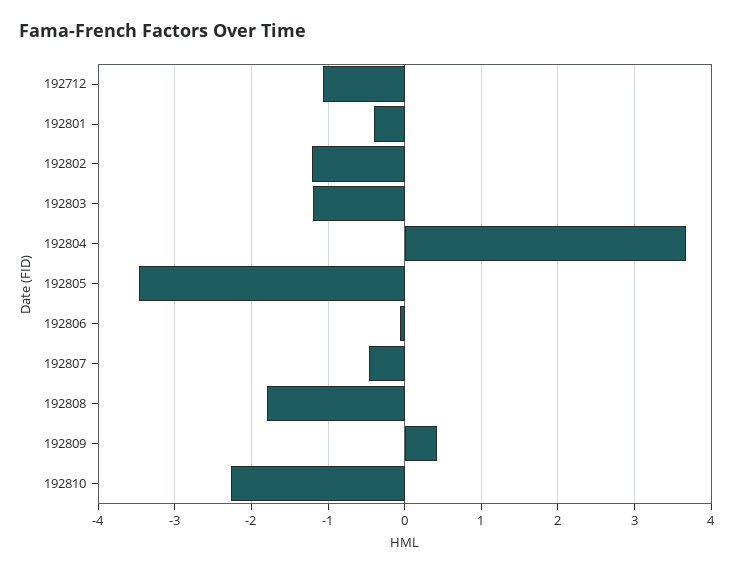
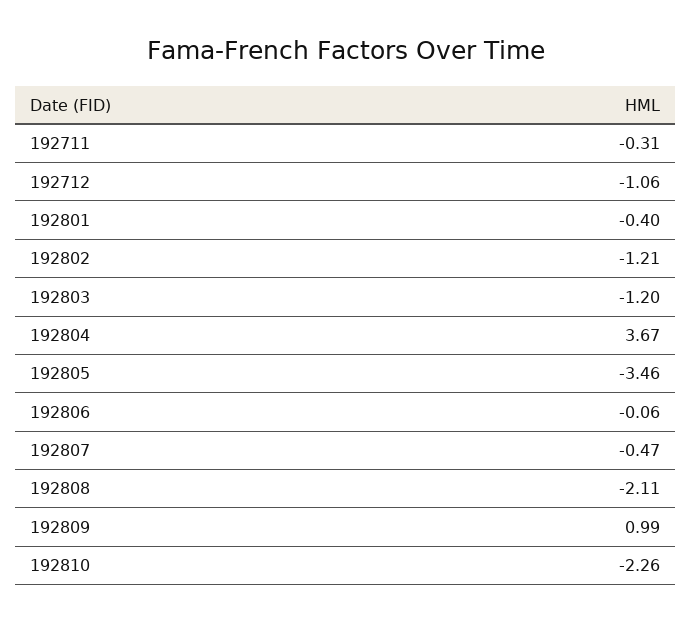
  {
    "192712": -1.06,
    "192801": -0.4,
    "192802": -1.21,
    "192803": -1.2,
    "192804": 3.67,
    "192805": -3.46,
    "192806": -0.06,
    "192807": -0.47,
-   "192808": -1.8,
+   "192808": -2.11,
-   "192809": 0.4,
+   "192809": 0.99,
-   "192810": -2.26
+   "192810": -2.26,
+   "192711": -0.31
  }

